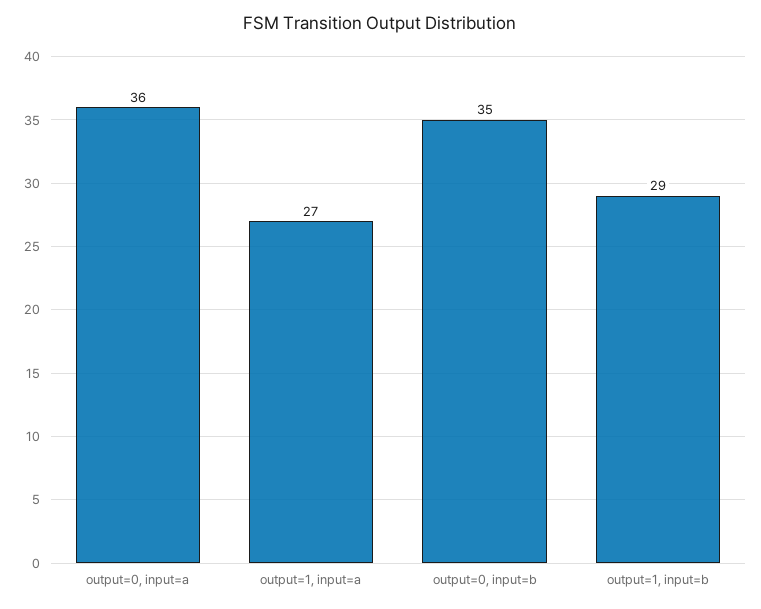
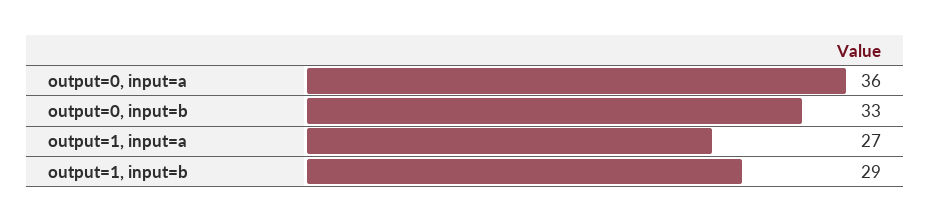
  {
    "output=0, input=a": 36,
    "output=1, input=a": 27,
-   "output=0, input=b": 35,
+   "output=0, input=b": 33,
    "output=1, input=b": 29
  }

